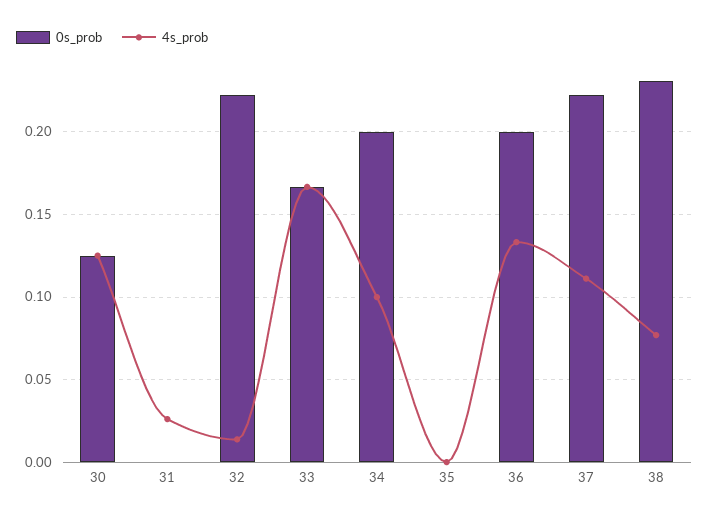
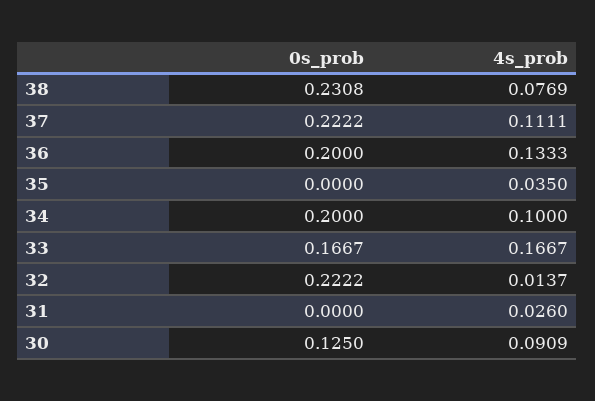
  {
    "0s_prob": {
      "30": 0.125,
      "31": 0,
      "32": 0.2222,
      "33": 0.1667,
      "34": 0.2,
      "35": 0,
      "36": 0.2,
      "37": 0.2222,
      "38": 0.2308
    },
    "4s_prob": {
-     "30": 0.125,
+     "30": 0.0909,
      "31": 0.026,
      "32": 0.0137,
      "33": 0.1667,
      "34": 0.1,
-     "35": 0,
+     "35": 0.035,
      "36": 0.1333,
      "37": 0.1111,
      "38": 0.0769
    }
  }

